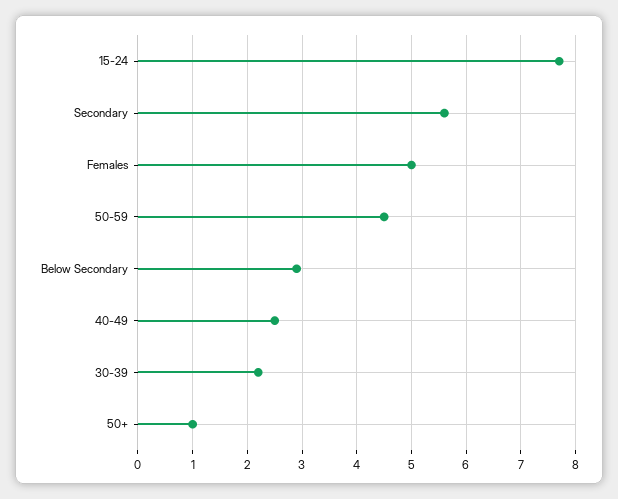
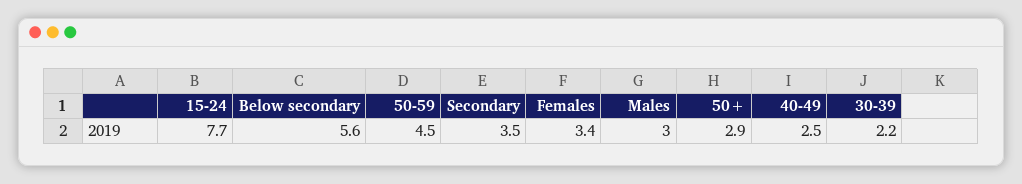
  {
    "15-24": 7.7,
-   "Secondary": 5.5,
+   "Secondary": 3.5,
-   "Females": 5,
+   "Females": 3.4,
    "50-59": 4.5,
-   "Below Secondary": 3,
+   "Below Secondary": 5.6,
    "40-49": 2.5,
    "30-39": 2.2,
-   "50+": 1
+   "50+": 2.9,
+   "Males": 3
  }

